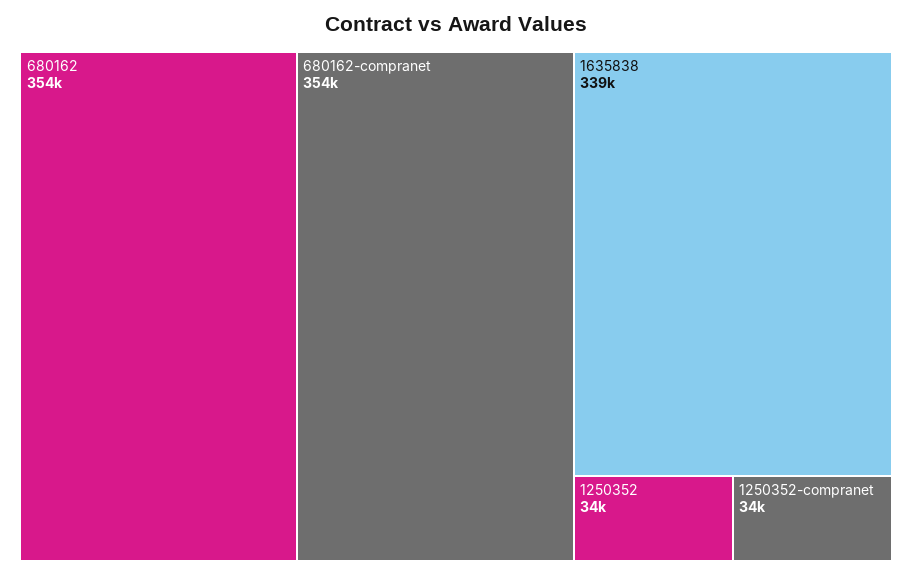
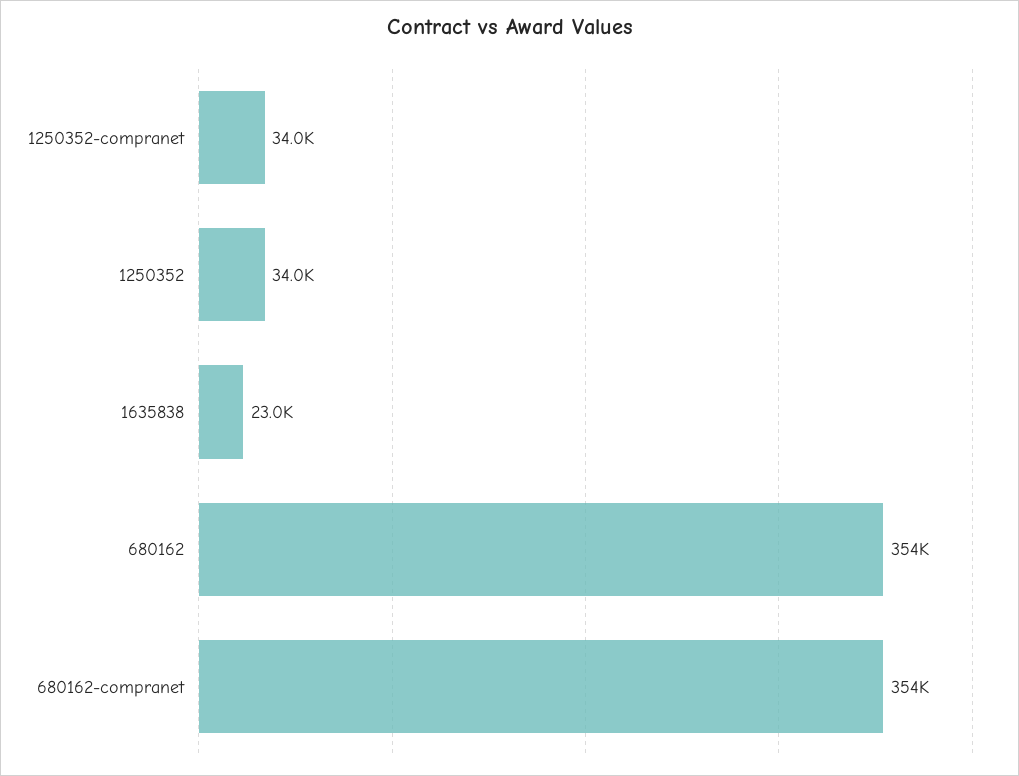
  {
    "680162": 354000,
    "680162-compranet": 354000,
-   "1635838": 339000,
+   "1635838": 23000,
    "1250352": 34000,
    "1250352-compranet": 34000
  }

